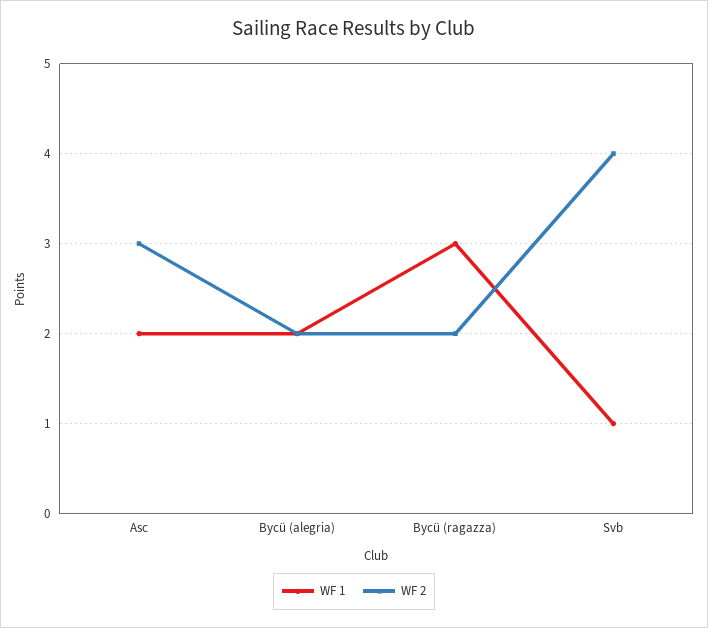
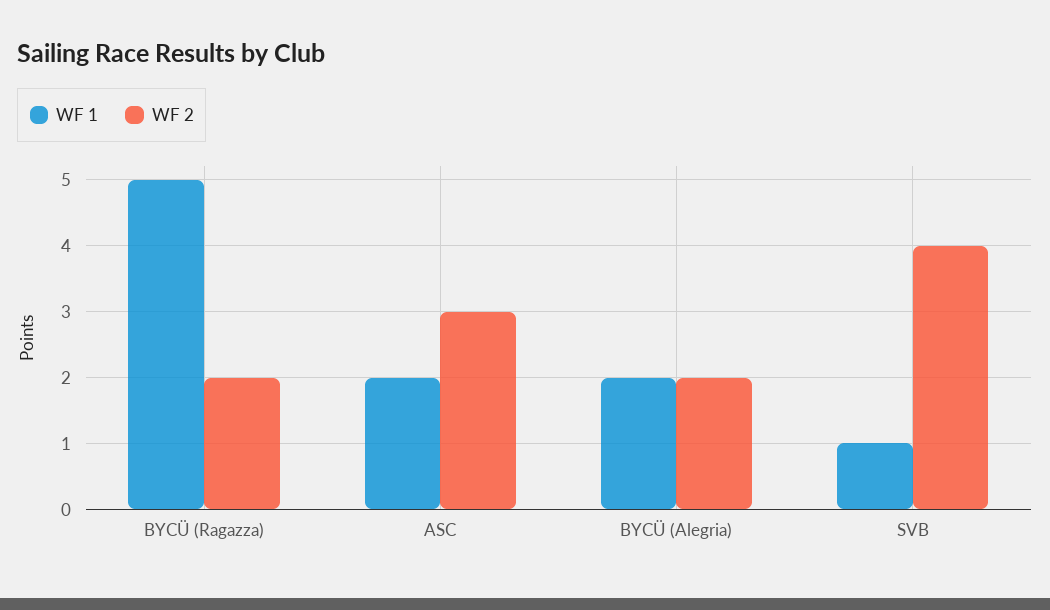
  {
    "WF 1": {
      "Asc": 2,
      "Bycü (alegria)": 2,
-     "Bycü (ragazza)": 3,
+     "Bycü (ragazza)": 5,
      "Svb": 1
    },
    "WF 2": {
      "Asc": 3,
      "Bycü (alegria)": 2,
      "Bycü (ragazza)": 2,
      "Svb": 4
    }
  }

